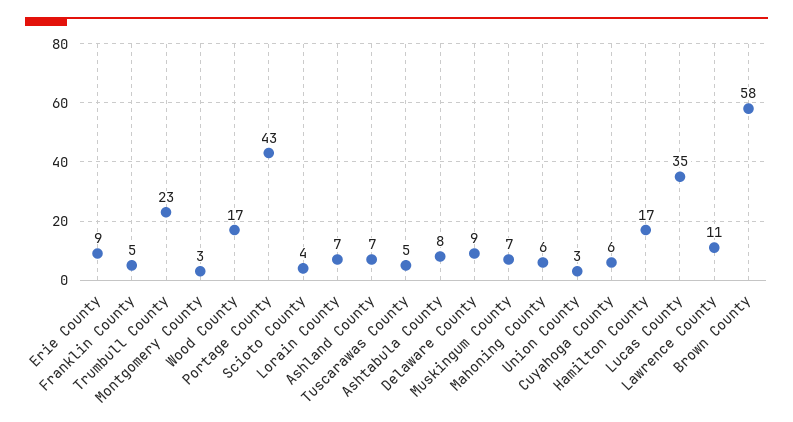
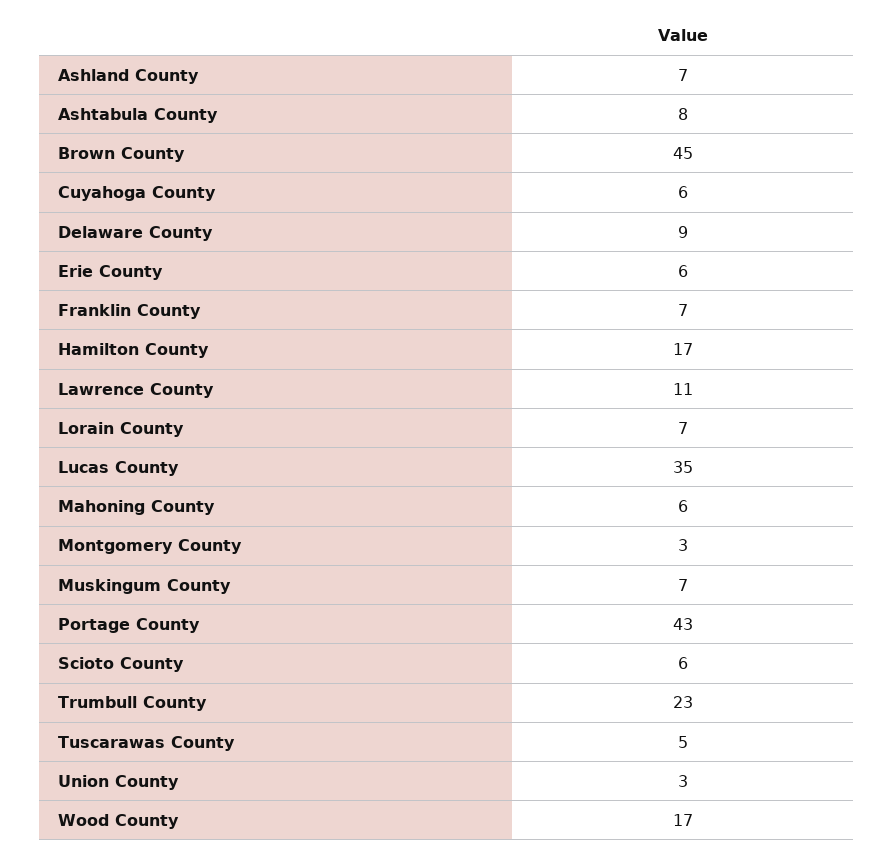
  {
-   "Erie County": 9,
+   "Erie County": 6,
-   "Franklin County": 5,
+   "Franklin County": 7,
    "Trumbull County": 23,
    "Montgomery County": 3,
    "Wood County": 17,
    "Portage County": 43,
-   "Scioto County": 4,
+   "Scioto County": 6,
    "Lorain County": 7,
    "Ashland County": 7,
    "Tuscarawas County": 5,
    "Ashtabula County": 8,
    "Delaware County": 9,
    "Muskingum County": 7,
    "Mahoning County": 6,
    "Union County": 3,
    "Cuyahoga County": 6,
    "Hamilton County": 17,
    "Lucas County": 35,
    "Lawrence County": 11,
-   "Brown County": 58
+   "Brown County": 45
  }

